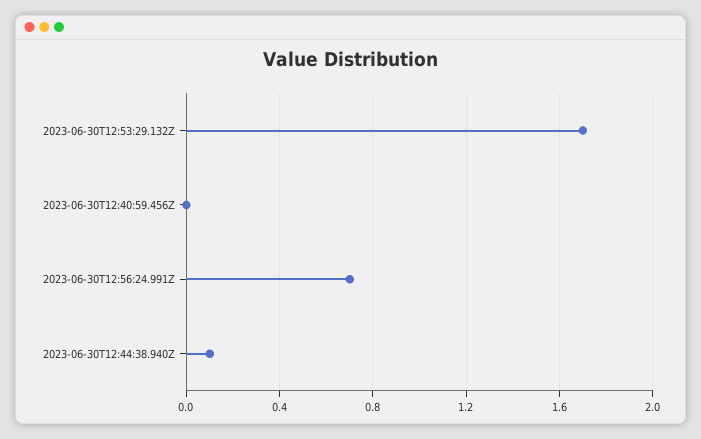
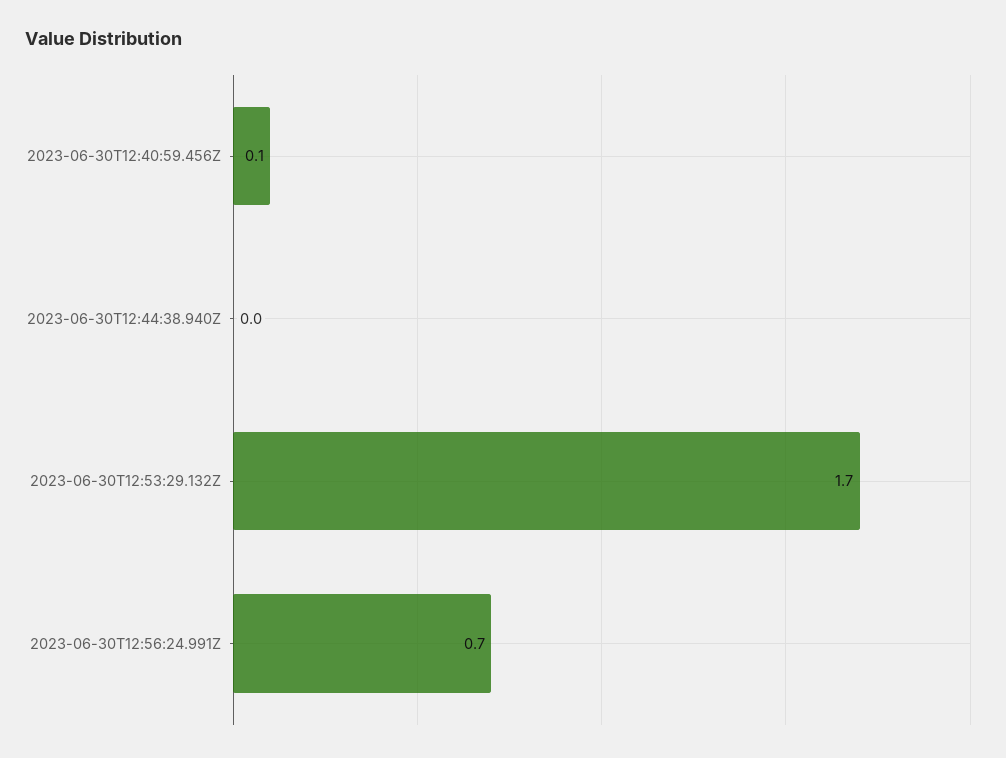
  {
    "2023-06-30T12:53:29.132Z": 1.7,
-   "2023-06-30T12:40:59.456Z": 0,
+   "2023-06-30T12:40:59.456Z": 0.1,
    "2023-06-30T12:56:24.991Z": 0.7,
-   "2023-06-30T12:44:38.940Z": 0.1
+   "2023-06-30T12:44:38.940Z": 0
  }

